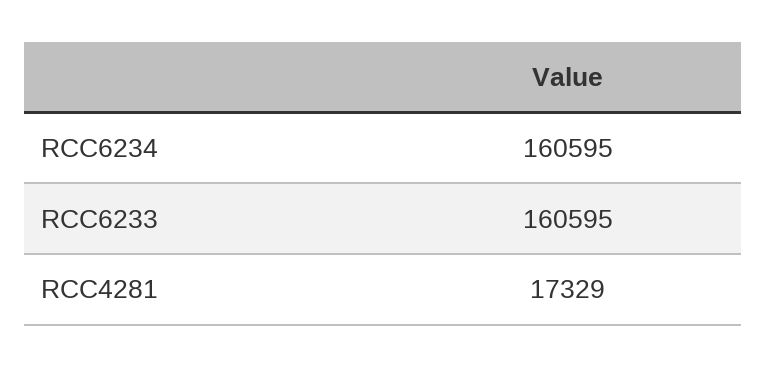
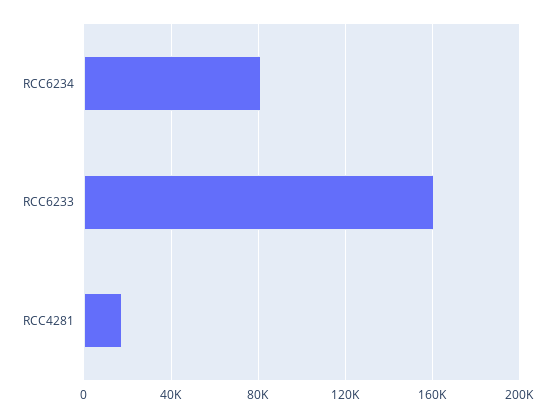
  {
-   "RCC6234": 160595,
+   "RCC6234": 80000,
    "RCC6233": 160595,
    "RCC4281": 17329
  }

